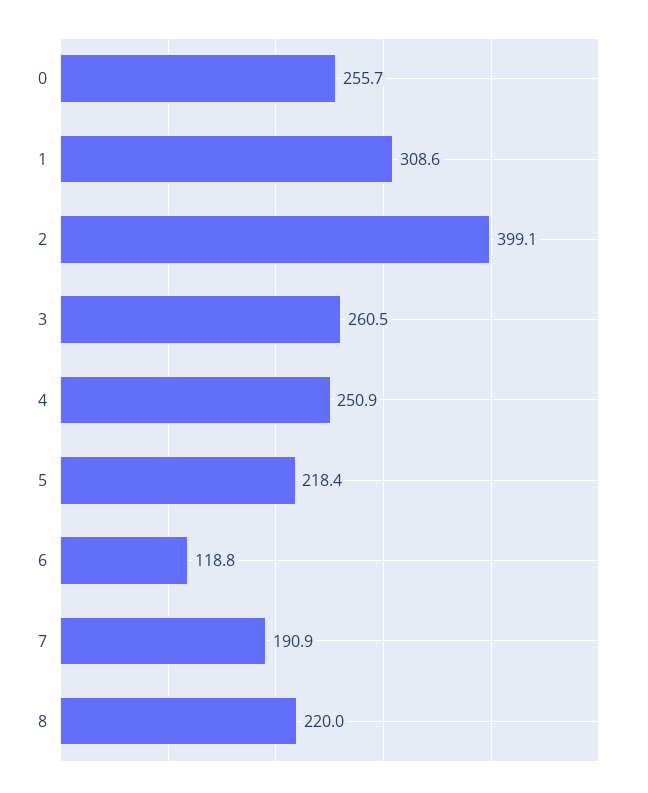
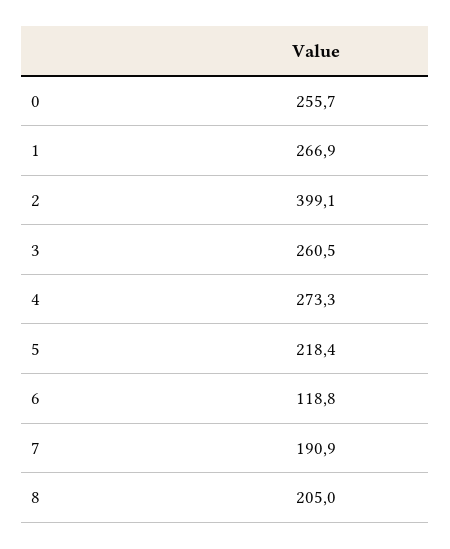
  {
    "0": 255.7,
-   "1": 308.6,
+   "1": 266.9,
    "2": 399.1,
    "3": 260.5,
-   "4": 250.9,
+   "4": 273.3,
    "5": 218.4,
    "6": 118.8,
    "7": 190.9,
-   "8": 220
+   "8": 205
  }

